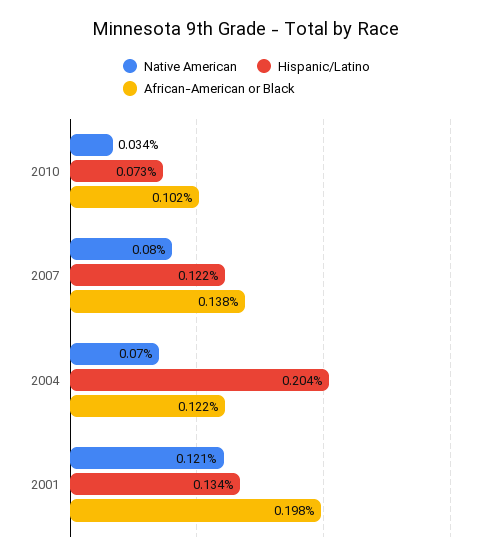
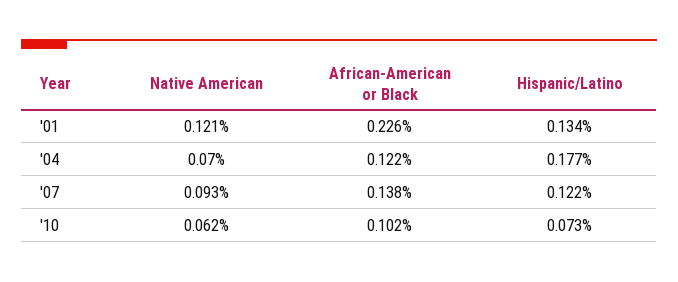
  {
    "Native American": {
-     "2010": 0.034,
+     "2010": 0.062,
-     "2007": 0.08,
+     "2007": 0.093,
      "2004": 0.07,
      "2001": 0.121
    },
    "Hispanic/Latino": {
      "2010": 0.073,
      "2007": 0.122,
-     "2004": 0.204,
+     "2004": 0.177,
      "2001": 0.134
    },
    "African-American or Black": {
      "2010": 0.102,
      "2007": 0.138,
      "2004": 0.122,
-     "2001": 0.198
+     "2001": 0.226
    }
  }

